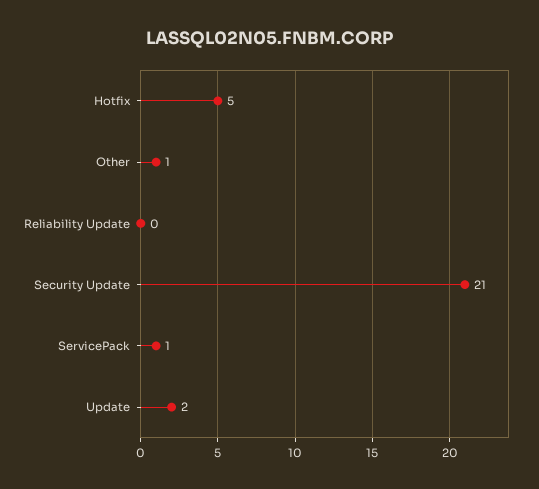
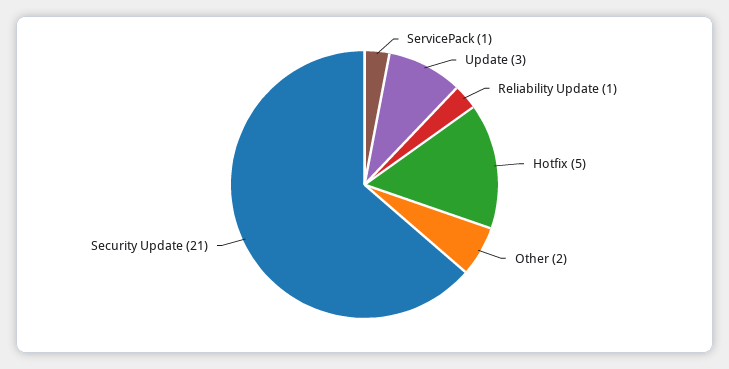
  {
    "Hotfix": 5,
-   "Other": 1,
+   "Other": 2,
-   "Reliability Update": 0,
+   "Reliability Update": 1,
    "Security Update": 21,
    "ServicePack": 1,
-   "Update": 2
+   "Update": 3
  }

